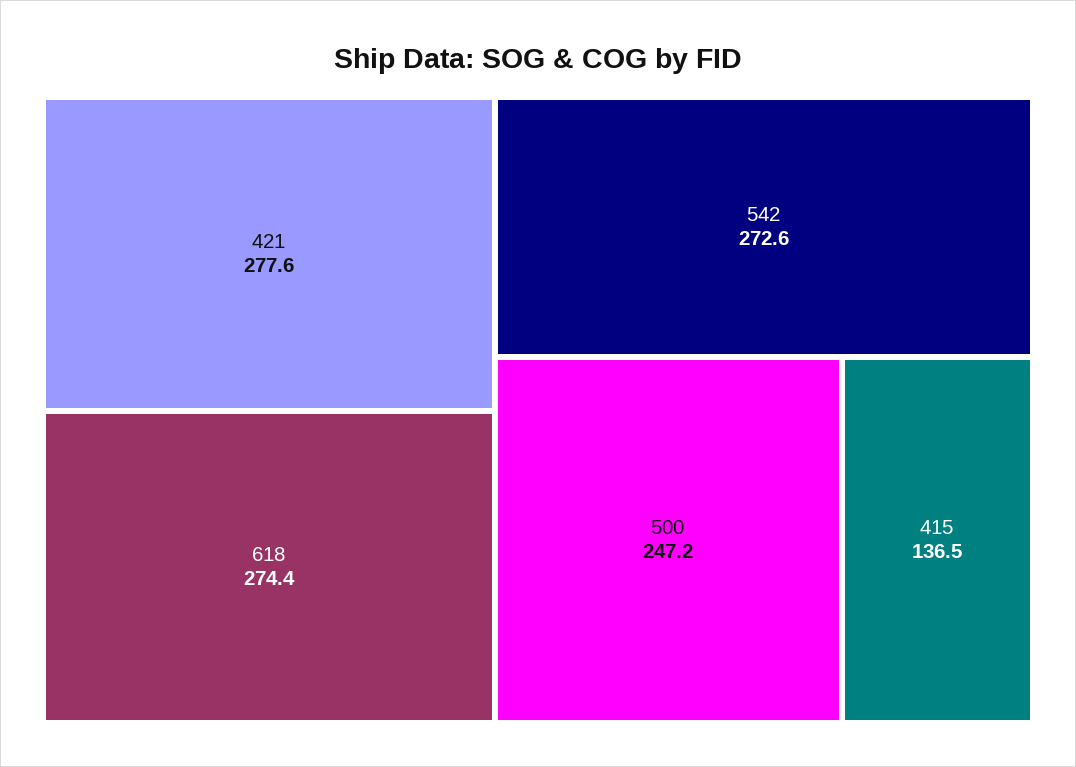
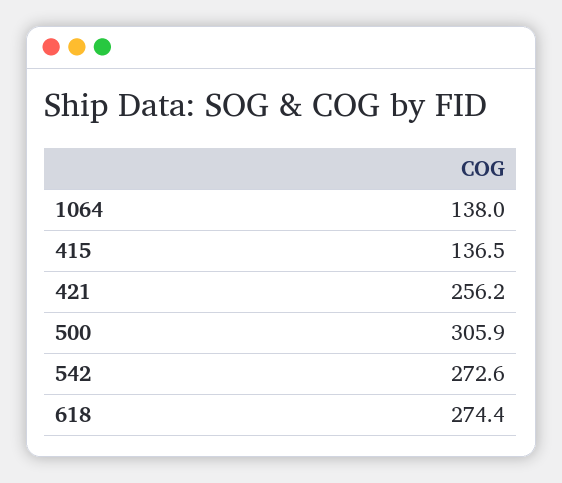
  {
-   "421": 277.6,
+   "421": 256.2,
    "618": 274.4,
    "542": 272.6,
-   "500": 247.2,
+   "500": 305.9,
-   "415": 136.5
+   "415": 136.5,
+   "1064": 138
  }

